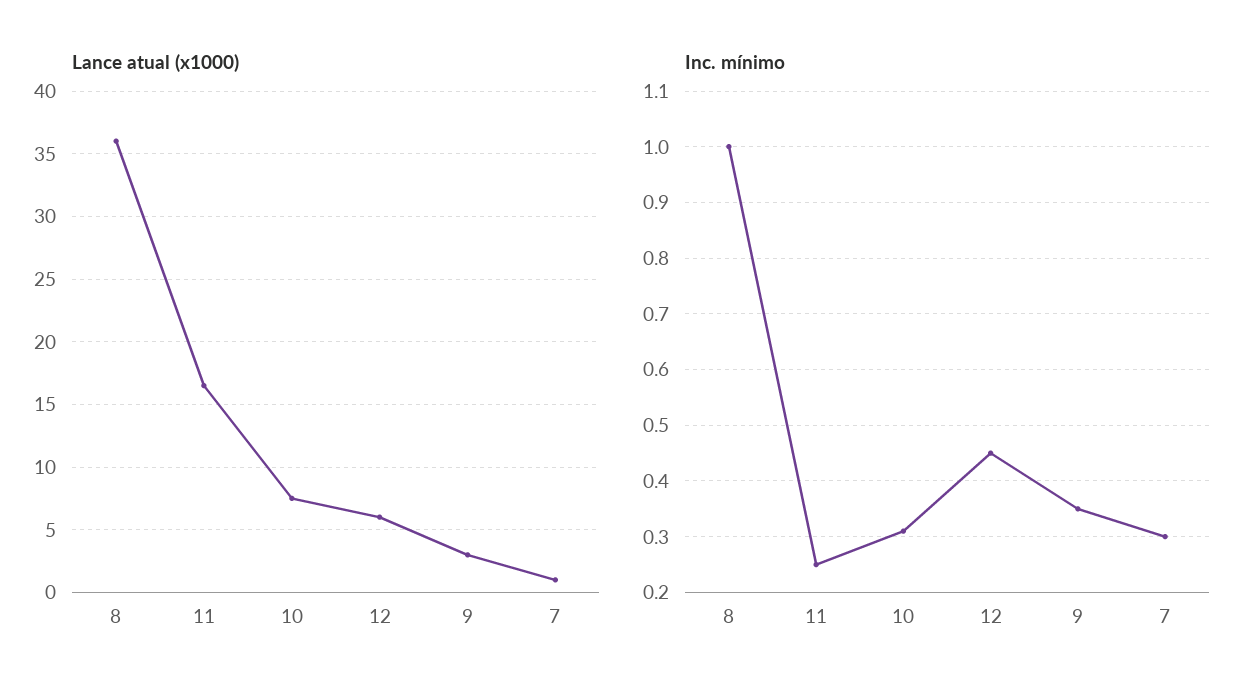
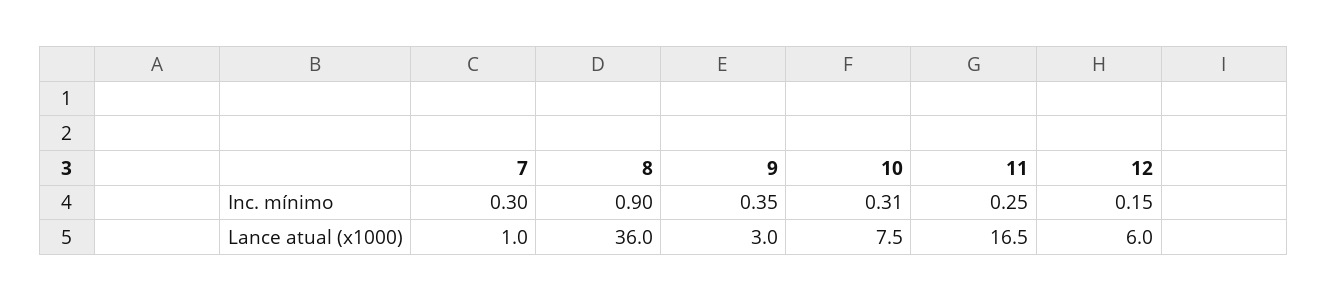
  {
    "Lance atual (x1000)": {
      "8": 36,
      "11": 16.5,
      "10": 7.5,
      "12": 6,
      "9": 3,
      "7": 1
    },
    "Inc. mínimo": {
-     "8": 1,
+     "8": 0.9,
      "11": 0.25,
      "10": 0.31,
-     "12": 0.45,
+     "12": 0.15,
      "9": 0.35,
      "7": 0.3
    }
  }

